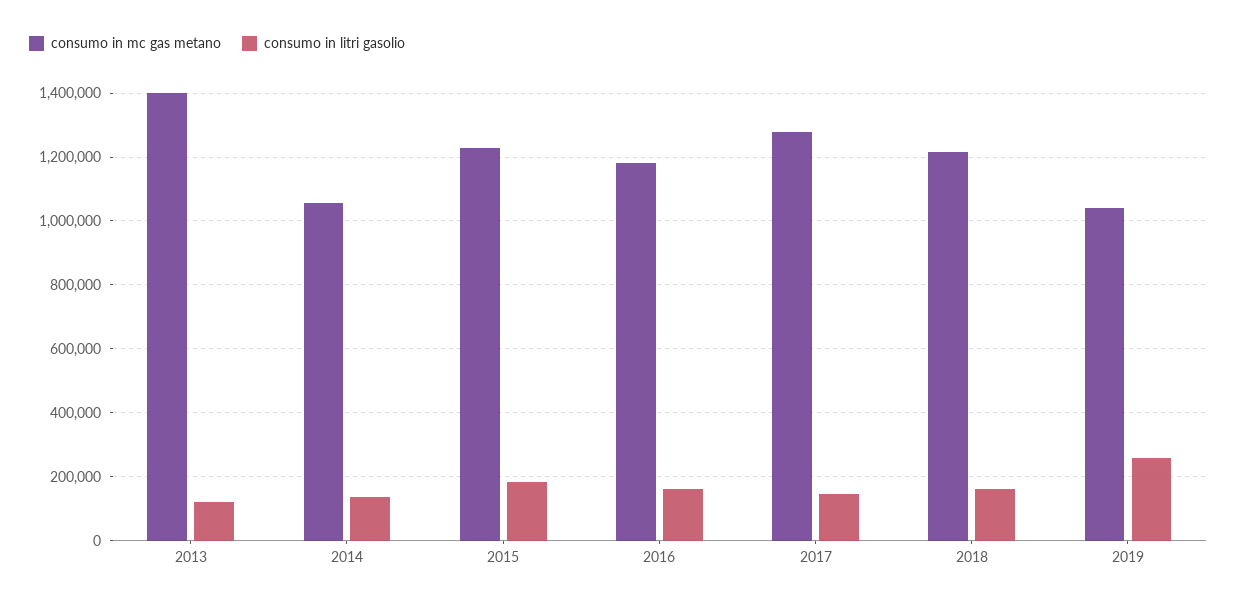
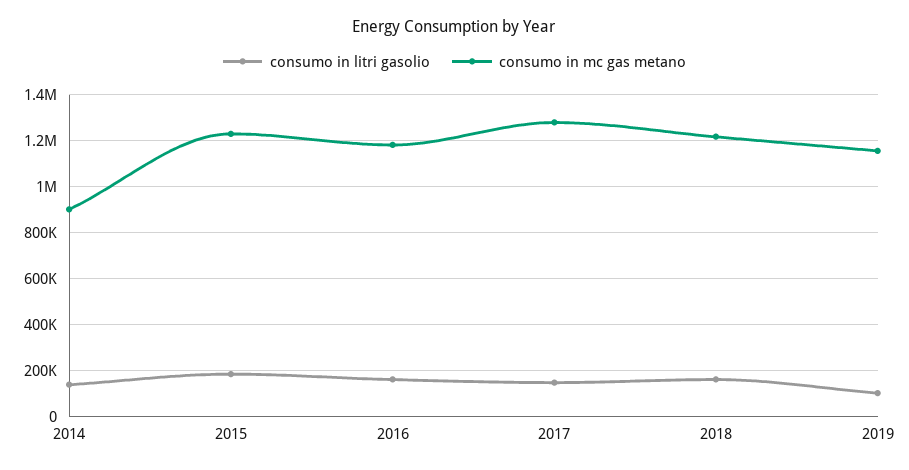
  {
    "consumo in mc gas metano": {
-     "2013": 1400000,
-     "2014": 1060000,
+     "2014": 900000,
      "2015": 1220000,
      "2016": 1180000,
      "2017": 1280000,
      "2018": 1220000,
-     "2019": 1040000
+     "2019": 1150000
    },
    "consumo in litri gasolio": {
-     "2013": 120000,
      "2014": 140000,
      "2015": 180000,
      "2016": 160000,
      "2017": 140000,
      "2018": 160000,
-     "2019": 260000
+     "2019": 100000
    }
  }

